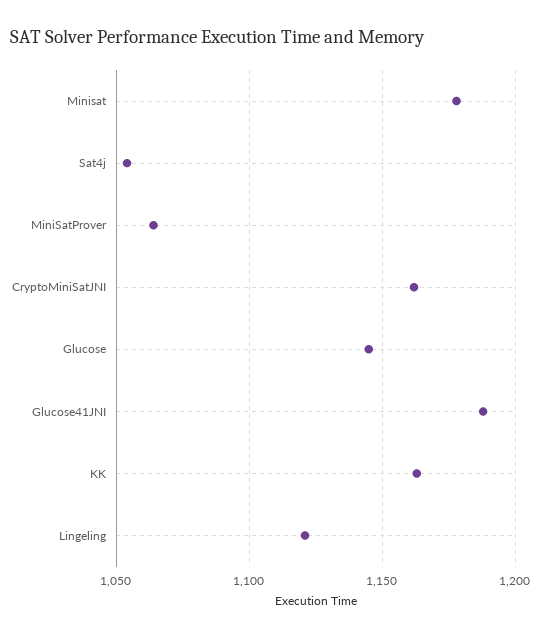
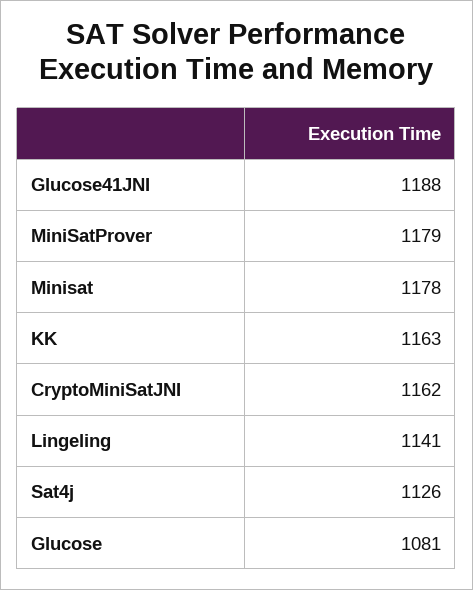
  {
    "Minisat": 1178,
-   "Sat4j": 1055,
+   "Sat4j": 1126,
-   "MiniSatProver": 1065,
+   "MiniSatProver": 1179,
    "CryptoMiniSatJNI": 1162,
-   "Glucose": 1145,
+   "Glucose": 1081,
    "Glucose41JNI": 1188,
    "KK": 1163,
-   "Lingeling": 1120
+   "Lingeling": 1141
  }

